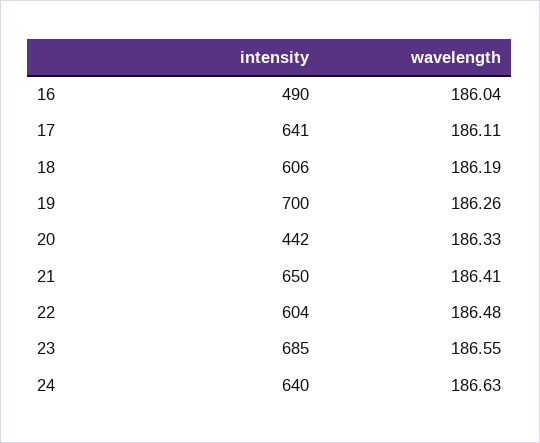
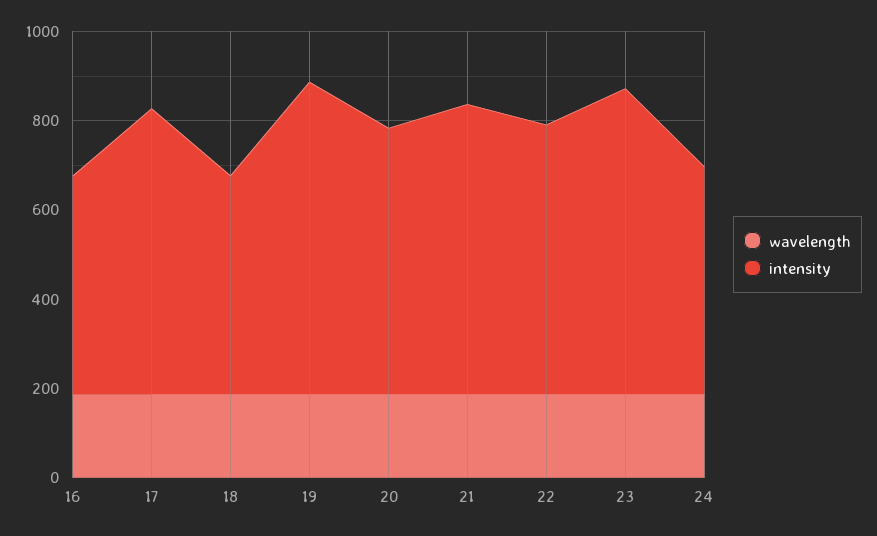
  {
    "intensity": {
      "16": 490,
      "17": 641,
-     "18": 606,
+     "18": 500,
      "19": 700,
-     "20": 442,
+     "20": 600,
      "21": 650,
      "22": 604,
      "23": 685,
-     "24": 640
+     "24": 500
    },
    "wavelength": {
      "16": 186.04,
      "17": 186.11,
      "18": 186.19,
      "19": 186.26,
      "20": 186.33,
      "21": 186.41,
      "22": 186.48,
      "23": 186.55,
      "24": 186.63
    }
  }

